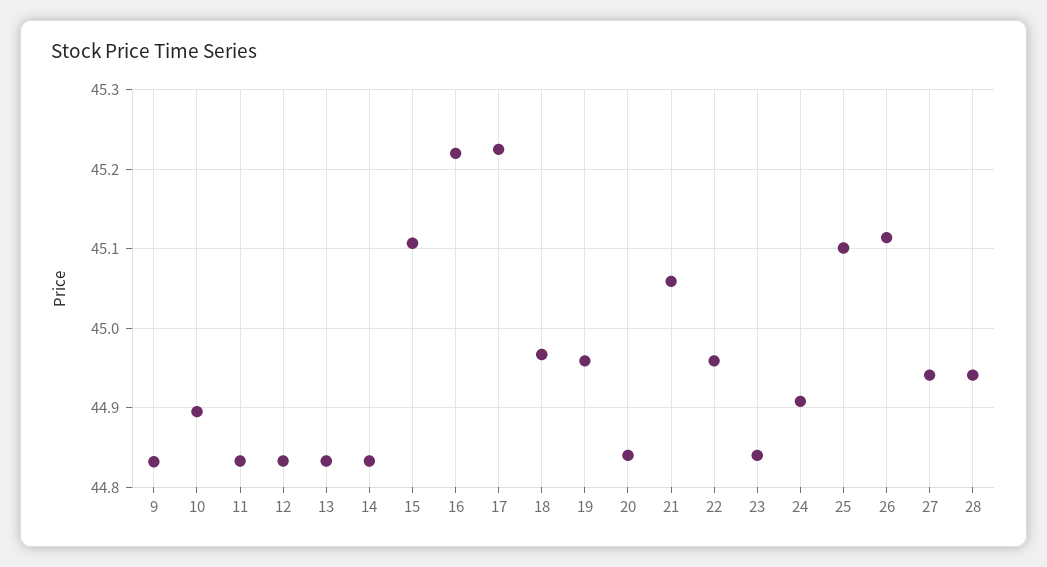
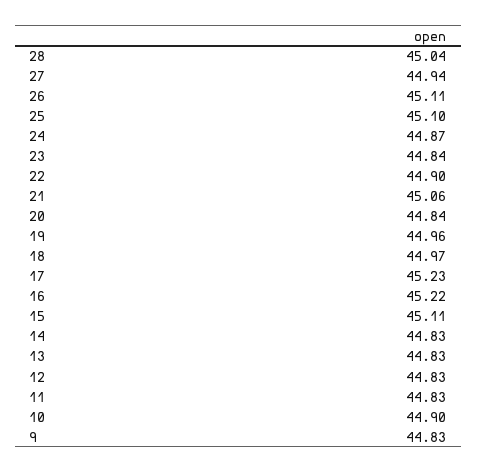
  {
    "9": 44.83,
    "10": 44.9,
    "11": 44.83,
    "12": 44.83,
    "13": 44.83,
    "14": 44.83,
    "15": 45.11,
    "16": 45.22,
    "17": 45.23,
    "18": 44.97,
    "19": 44.96,
    "20": 44.84,
    "21": 45.06,
-   "22": 44.96,
+   "22": 44.9,
    "23": 44.84,
-   "24": 44.91,
+   "24": 44.87,
    "25": 45.1,
    "26": 45.11,
    "27": 44.94,
-   "28": 44.94
+   "28": 45.04
  }

